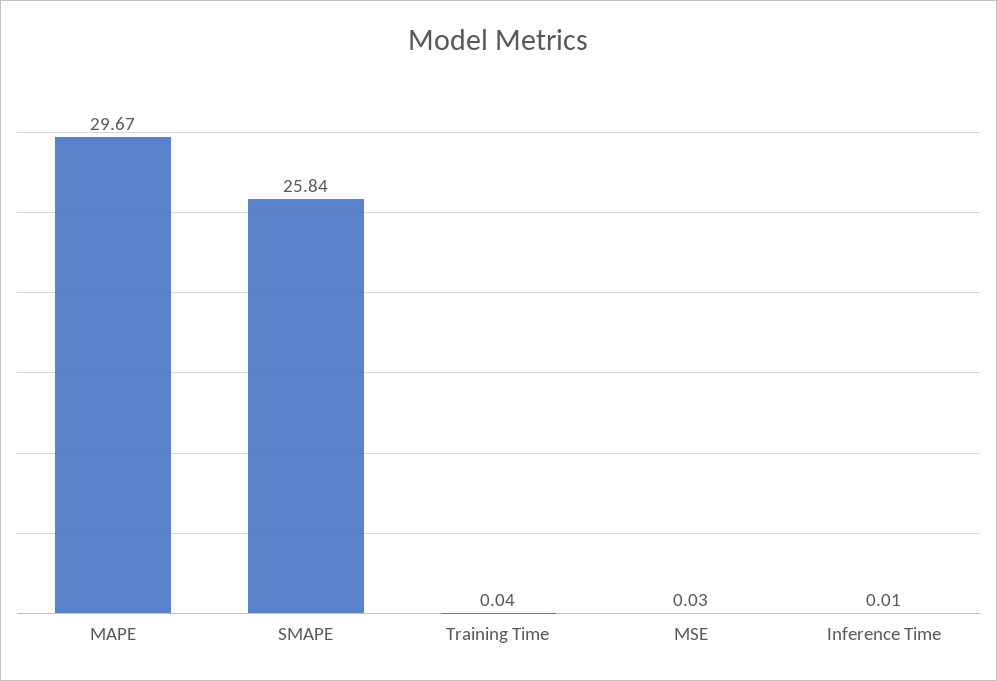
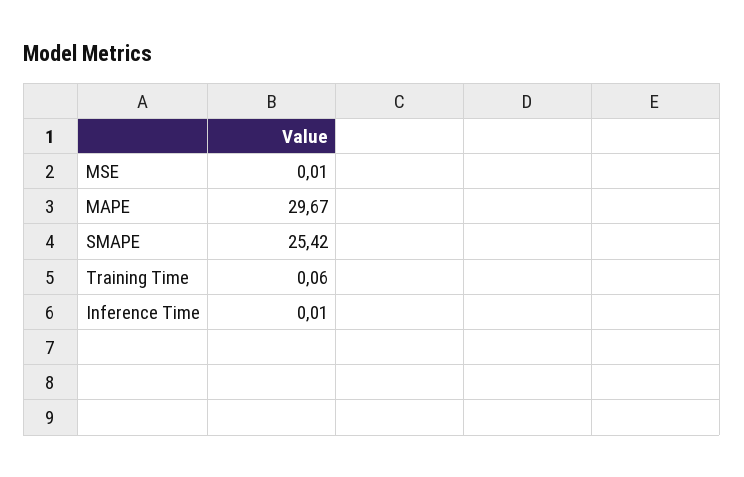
  {
    "MAPE": 29.67,
-   "SMAPE": 25.84,
+   "SMAPE": 25.42,
-   "Training Time": 0.04,
+   "Training Time": 0.06,
-   "MSE": 0.03,
+   "MSE": 0.01,
    "Inference Time": 0.01
  }

